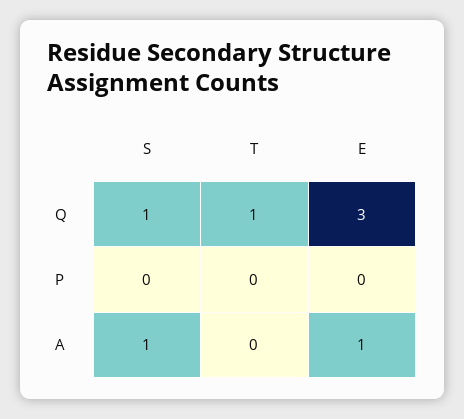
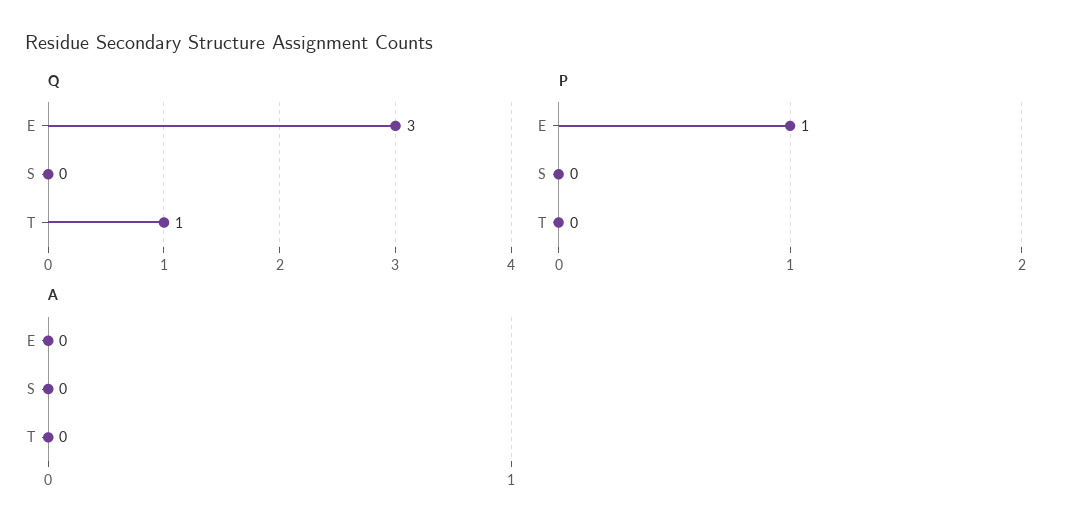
  {
    "Q": {
-     "S": 1,
+     "S": 0,
      "T": 1,
      "E": 3
    },
    "P": {
      "S": 0,
      "T": 0,
-     "E": 0
+     "E": 1
    },
    "A": {
-     "S": 1,
+     "S": 0,
      "T": 0,
-     "E": 1
+     "E": 0
    }
  }

